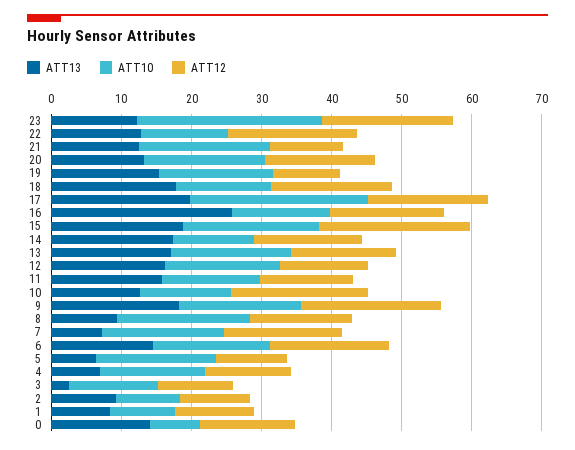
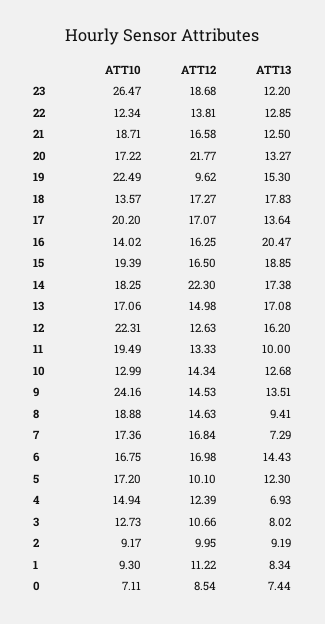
  {
    "ATT13": {
      "23": 12.2,
      "22": 12.85,
      "21": 12.5,
      "20": 13.27,
      "19": 15.3,
      "18": 17.83,
-     "17": 20,
+     "17": 13.64,
-     "16": 26,
+     "16": 20.47,
      "15": 18.85,
      "14": 17.38,
      "13": 17.08,
      "12": 16.2,
-     "11": 16,
+     "11": 10,
      "10": 12.68,
-     "9": 18,
+     "9": 13.51,
      "8": 9.41,
      "7": 7.29,
      "6": 14.43,
-     "5": 6,
+     "5": 12.3,
      "4": 6.93,
-     "3": 2,
+     "3": 8.02,
      "2": 9.19,
      "1": 8.34,
-     "0": 14
+     "0": 7.44
    },
    "ATT10": {
      "23": 26.47,
      "22": 12.34,
      "21": 18.71,
      "20": 17.22,
-     "19": 16,
+     "19": 22.49,
      "18": 13.57,
-     "17": 26,
+     "17": 20.2,
      "16": 14.02,
      "15": 19.39,
-     "14": 12,
+     "14": 18.25,
      "13": 17.06,
-     "12": 16,
+     "12": 22.31,
-     "11": 14,
+     "11": 19.49,
      "10": 12.99,
-     "9": 18,
+     "9": 24.16,
      "8": 18.88,
      "7": 17.36,
      "6": 16.75,
      "5": 17.2,
      "4": 14.94,
      "3": 12.73,
      "2": 9.17,
      "1": 9.3,
      "0": 7.11
    },
    "ATT12": {
      "23": 18.68,
-     "22": 18,
+     "22": 13.81,
-     "21": 10,
+     "21": 16.58,
-     "20": 16,
+     "20": 21.77,
      "19": 9.62,
      "18": 17.27,
      "17": 17.07,
      "16": 16.25,
-     "15": 22,
+     "15": 16.5,
-     "14": 16,
+     "14": 22.3,
      "13": 14.98,
      "12": 12.63,
      "11": 13.33,
-     "10": 20,
+     "10": 14.34,
-     "9": 20,
+     "9": 14.53,
      "8": 14.63,
      "7": 16.84,
      "6": 16.98,
      "5": 10.1,
      "4": 12.39,
      "3": 10.66,
      "2": 9.95,
      "1": 11.22,
-     "0": 14
+     "0": 8.54
    }
  }

